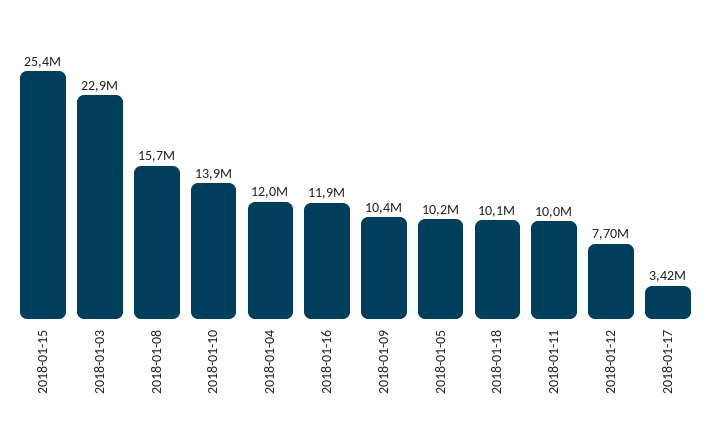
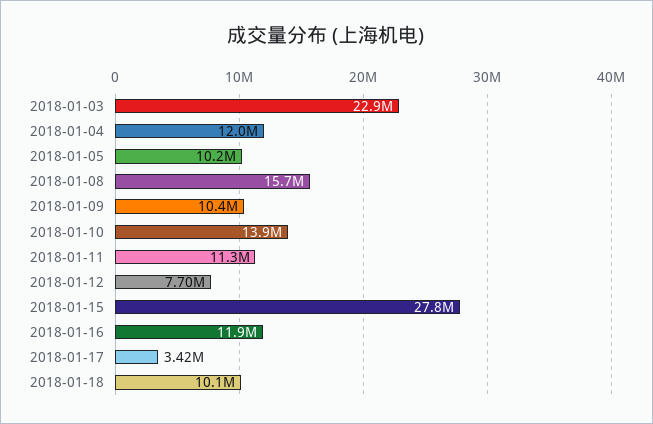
  {
-   "2018-01-15": 25400000,
+   "2018-01-15": 27800000,
    "2018-01-03": 22900000,
    "2018-01-08": 15700000,
    "2018-01-10": 13900000,
    "2018-01-04": 12000000,
    "2018-01-16": 11900000,
    "2018-01-09": 10400000,
    "2018-01-05": 10200000,
    "2018-01-18": 10100000,
-   "2018-01-11": 10000000,
+   "2018-01-11": 11300000,
    "2018-01-12": 7700000,
    "2018-01-17": 3420000
  }

